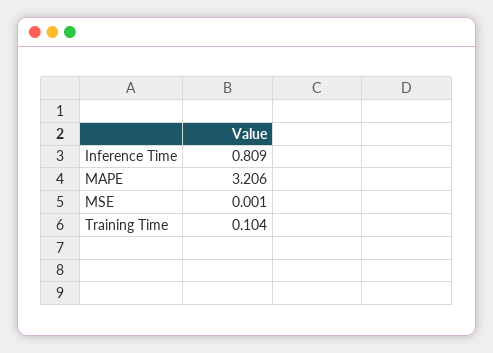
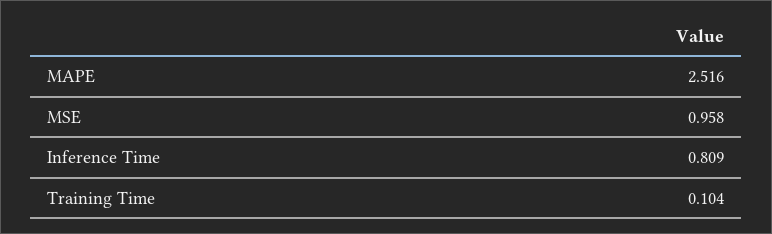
  {
    "Inference Time": 0.809,
-   "MAPE": 3.206,
+   "MAPE": 2.516,
-   "MSE": 0.001,
+   "MSE": 0.958,
    "Training Time": 0.104
  }

